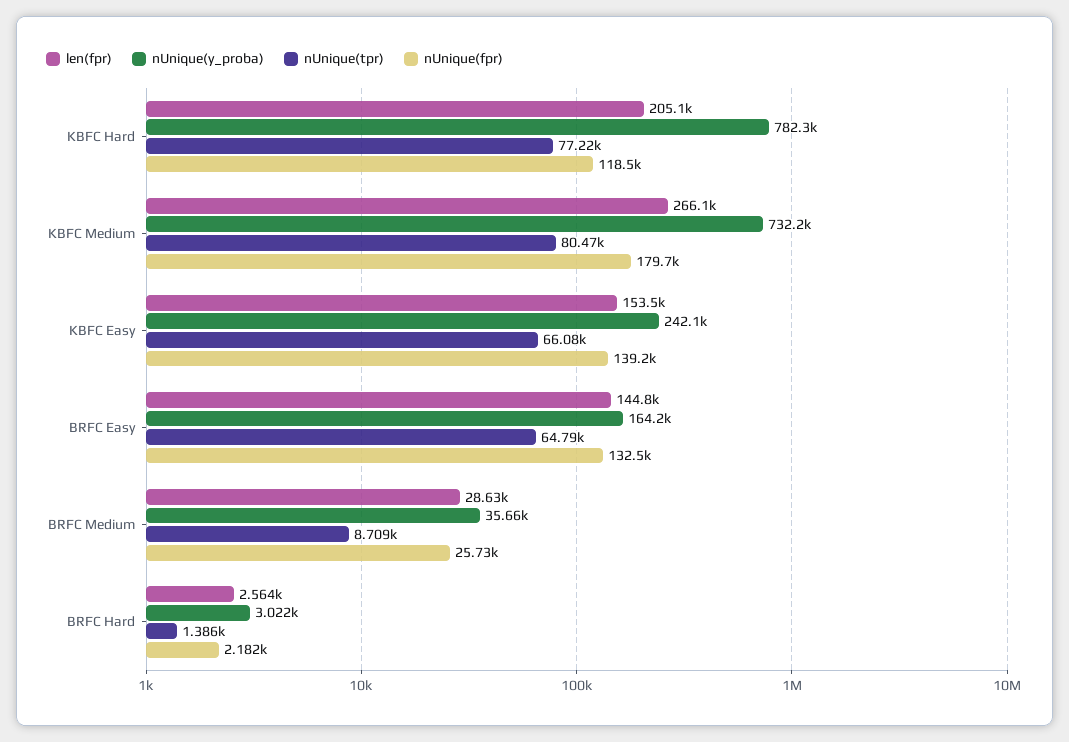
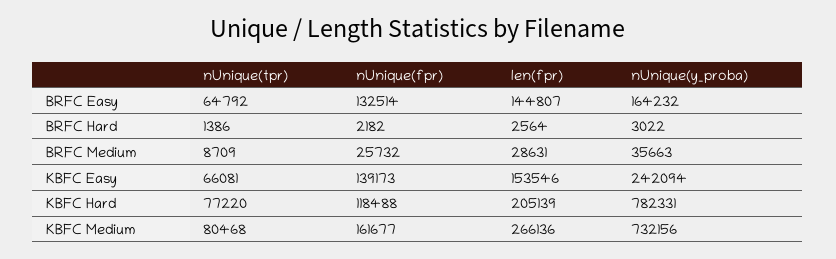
  {
    "len(fpr)": {
      "KBFC Hard": 205139,
      "KBFC Medium": 266136,
      "KBFC Easy": 153546,
      "BRFC Easy": 144807,
      "BRFC Medium": 28631,
      "BRFC Hard": 2564
    },
    "nUnique(y_proba)": {
      "KBFC Hard": 782331,
      "KBFC Medium": 732156,
      "KBFC Easy": 242094,
      "BRFC Easy": 164232,
      "BRFC Medium": 35663,
      "BRFC Hard": 3022
    },
    "nUnique(tpr)": {
      "KBFC Hard": 77220,
      "KBFC Medium": 80468,
      "KBFC Easy": 66081,
      "BRFC Easy": 64792,
      "BRFC Medium": 8709,
      "BRFC Hard": 1386
    },
    "nUnique(fpr)": {
      "KBFC Hard": 118488,
-     "KBFC Medium": 179700,
+     "KBFC Medium": 161677,
      "KBFC Easy": 139173,
      "BRFC Easy": 132514,
      "BRFC Medium": 25732,
      "BRFC Hard": 2182
    }
  }

